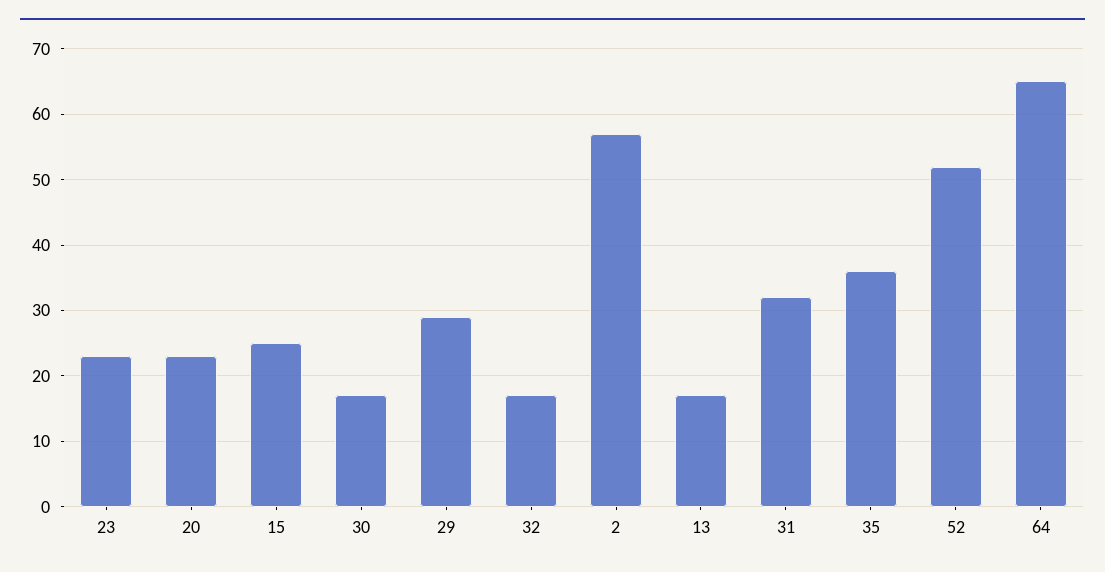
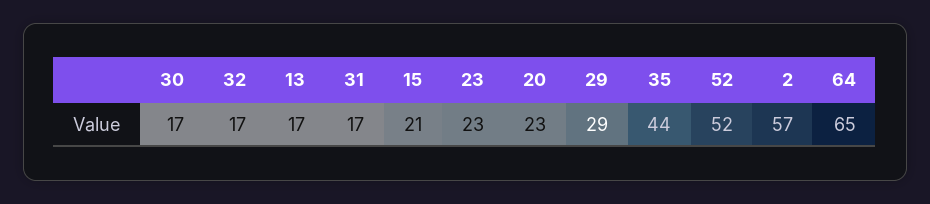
  {
    "23": 23,
    "20": 23,
-   "15": 25,
+   "15": 21,
    "30": 17,
    "29": 29,
    "32": 17,
    "2": 57,
    "13": 17,
-   "31": 32,
+   "31": 17,
-   "35": 36,
+   "35": 44,
    "52": 52,
    "64": 65
  }

